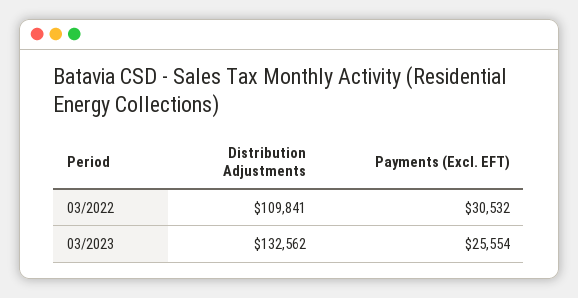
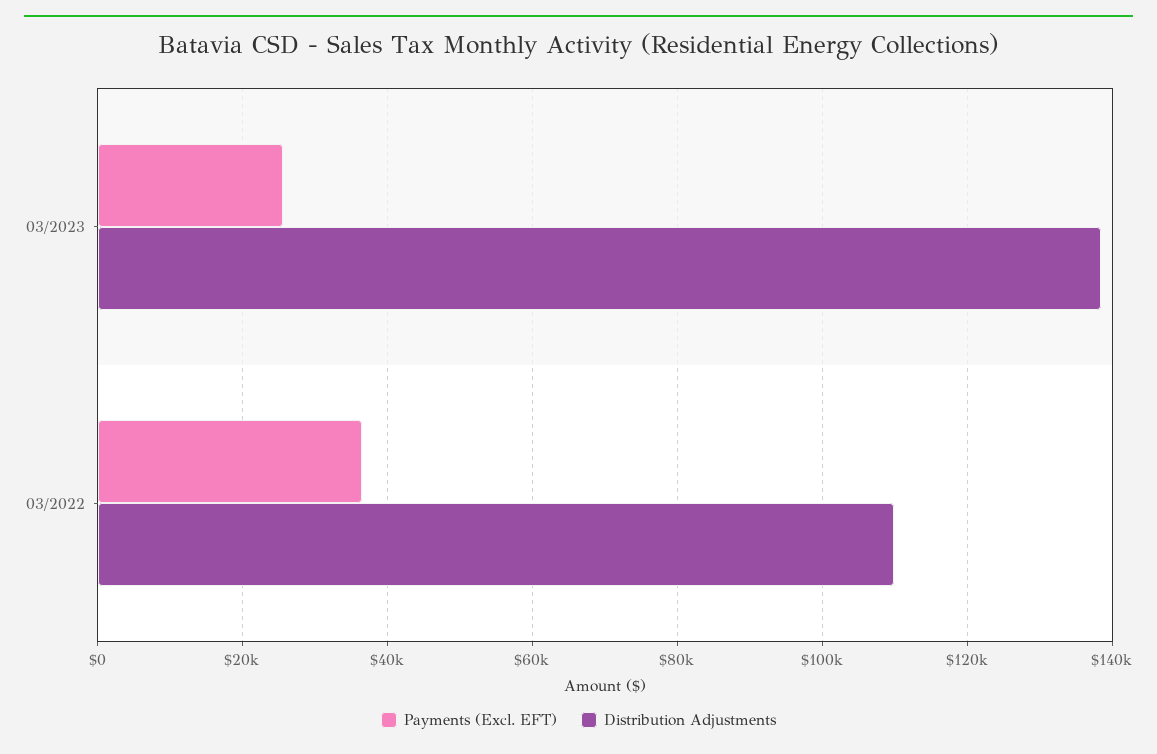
  {
    "Distribution Adjustments": {
      "03/2022": 109841,
-     "03/2023": 132562
+     "03/2023": 138000
    },
    "Payments (Excl. EFT)": {
-     "03/2022": 30532,
+     "03/2022": 36000,
      "03/2023": 25554
    }
  }

